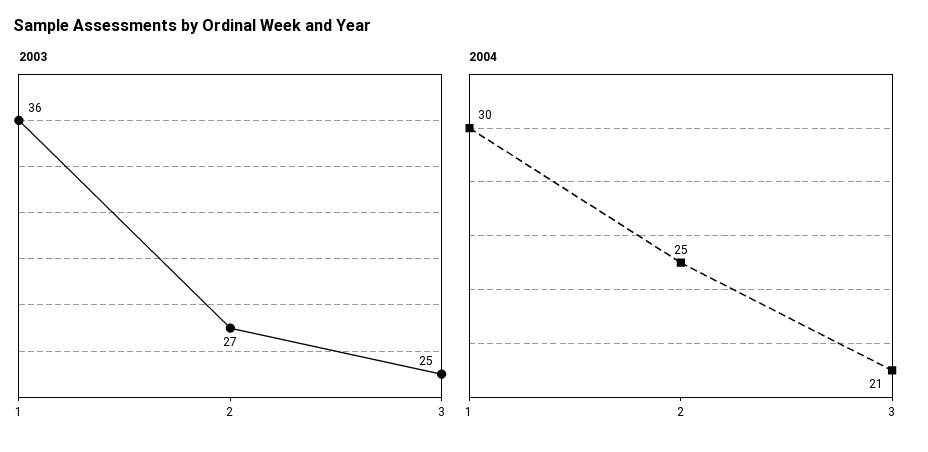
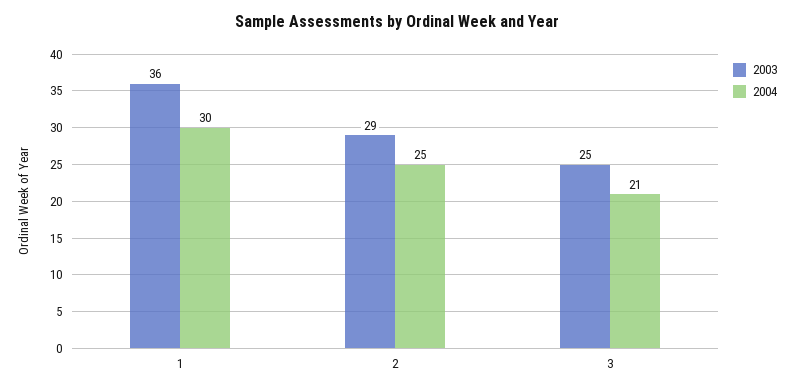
  {
    "2003": {
      "1": 36,
-     "2": 27,
+     "2": 29,
      "3": 25
    },
    "2004": {
      "1": 30,
      "2": 25,
      "3": 21
    }
  }

